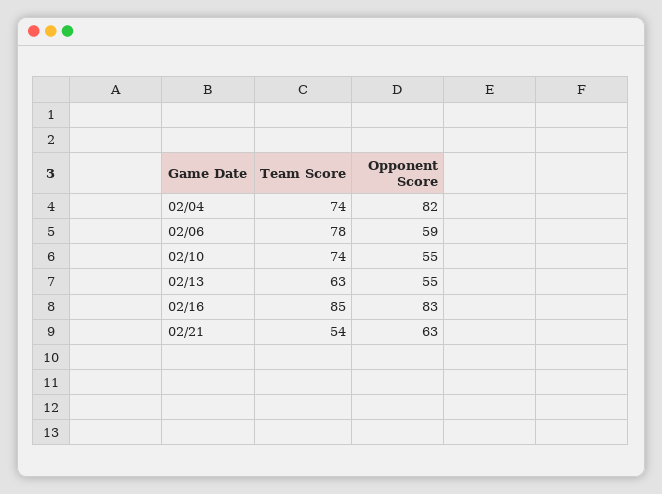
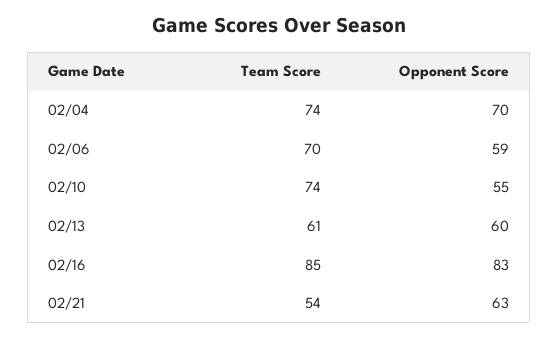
  {
    "Team Score": {
      "02/04": 74,
-     "02/06": 78,
+     "02/06": 70,
      "02/10": 74,
-     "02/13": 63,
+     "02/13": 61,
      "02/16": 85,
      "02/21": 54
    },
    "Opponent Score": {
-     "02/04": 82,
+     "02/04": 70,
      "02/06": 59,
      "02/10": 55,
-     "02/13": 55,
+     "02/13": 60,
      "02/16": 83,
      "02/21": 63
    }
  }

